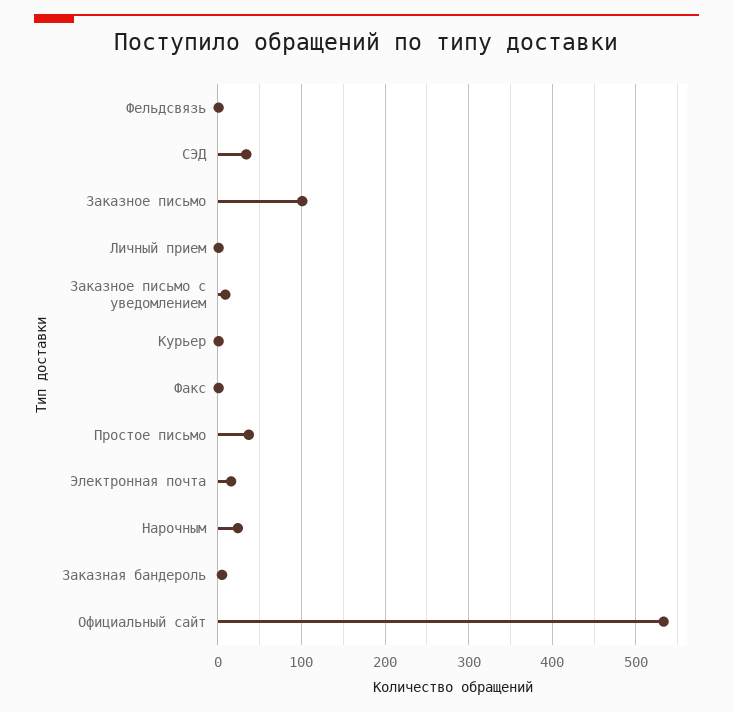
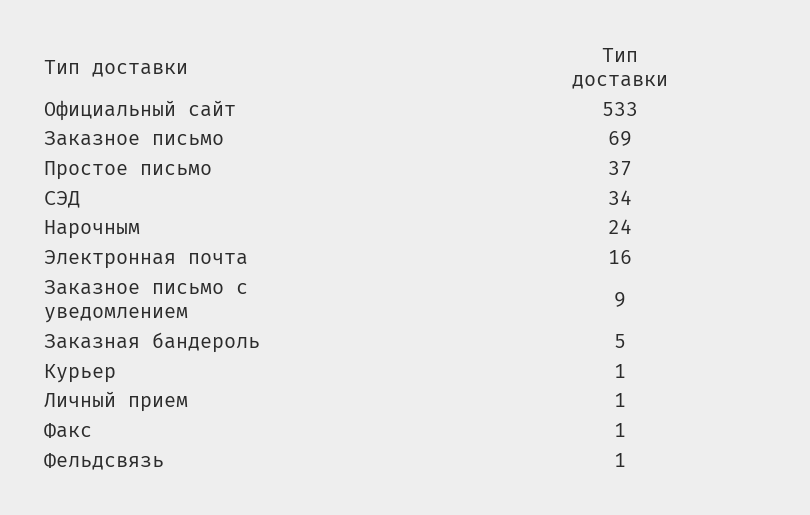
  {
    "Фельдсвязь": 1,
    "СЭД": 34,
-   "Заказное письмо": 100,
+   "Заказное письмо": 69,
    "Личный прием": 1,
    "Заказное письмо с уведомлением": 9,
    "Курьер": 1,
    "Факс": 1,
    "Простое письмо": 37,
    "Электронная почта": 16,
    "Нарочным": 24,
    "Заказная бандероль": 5,
    "Официальный сайт": 533
  }

